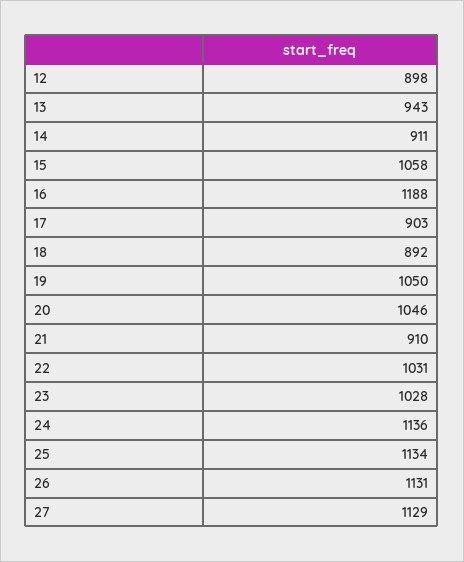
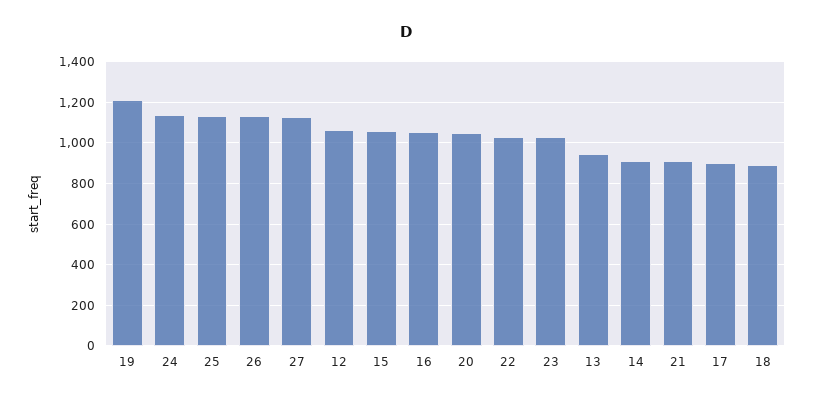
  {
-   "12": 898,
+   "12": 1050,
    "13": 943,
    "14": 911,
    "15": 1058,
-   "16": 1188,
+   "16": 1050,
    "17": 903,
    "18": 892,
-   "19": 1050,
+   "19": 1200,
    "20": 1046,
    "21": 910,
    "22": 1031,
    "23": 1028,
    "24": 1136,
    "25": 1134,
    "26": 1131,
    "27": 1129
  }

